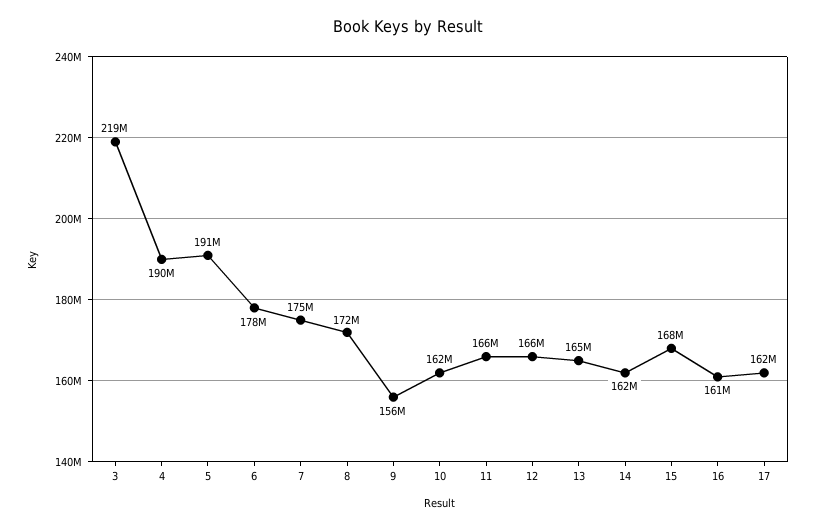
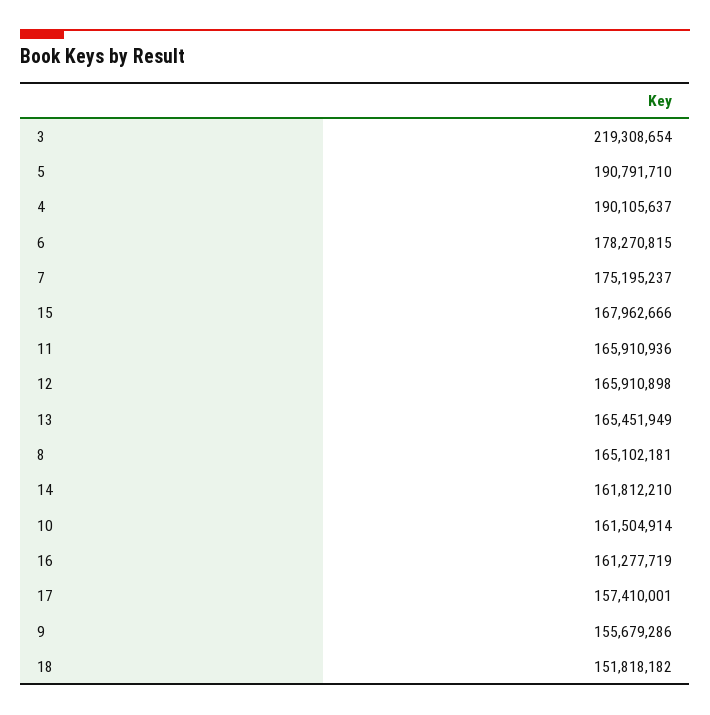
  {
    "3": 219308654,
    "4": 190105637,
    "5": 190791710,
    "6": 178270815,
    "7": 175195237,
-   "8": 172000000,
+   "8": 165102181,
    "9": 155679286,
    "10": 161504914,
    "11": 165910936,
    "12": 165910898,
    "13": 165451949,
    "14": 161812210,
    "15": 167962666,
    "16": 161277719,
-   "17": 162000000
+   "17": 157410001,
+   "18": 151818182
  }

